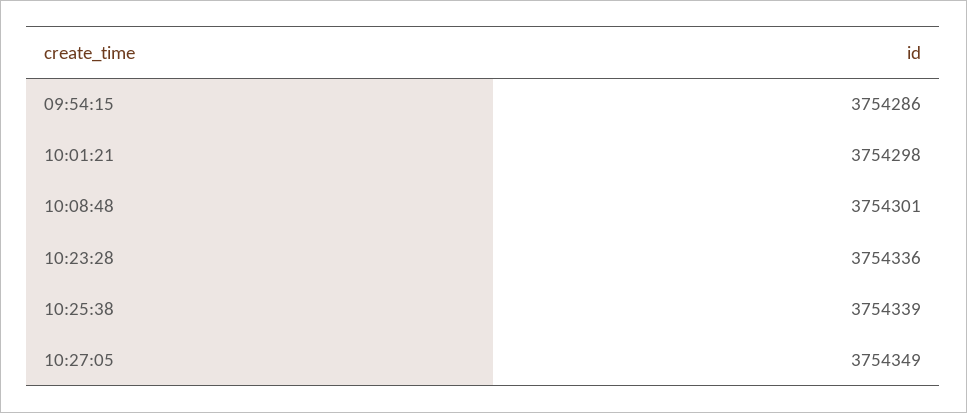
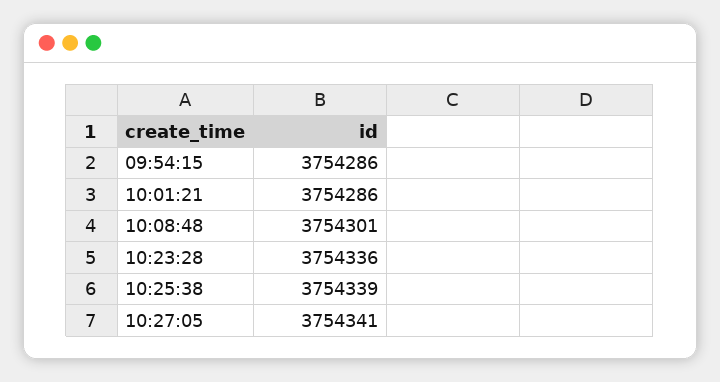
  {
    "09:54:15": 3754286,
-   "10:01:21": 3754298,
+   "10:01:21": 3754286,
    "10:08:48": 3754301,
    "10:23:28": 3754336,
    "10:25:38": 3754339,
-   "10:27:05": 3754349
+   "10:27:05": 3754341
  }

